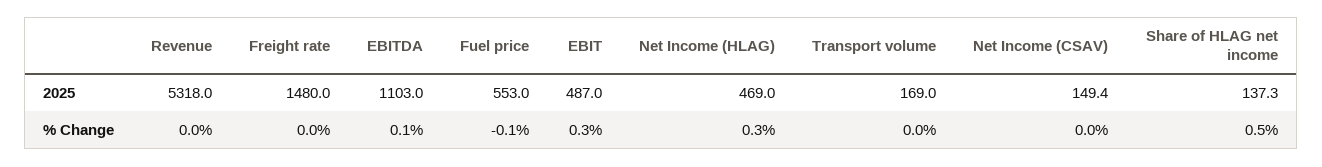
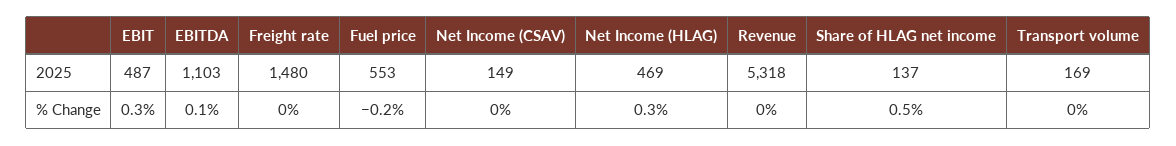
  {
    "Revenue": {
      "2025": 5318,
      "% Change": 0
    },
    "Freight rate": {
      "2025": 1480,
      "% Change": 0
    },
    "EBITDA": {
      "2025": 1103,
      "% Change": 0.1
    },
    "Fuel price": {
      "2025": 553,
-     "% Change": -0.1
+     "% Change": -0.2
    },
    "EBIT": {
      "2025": 487,
      "% Change": 0.3
    },
    "Net Income (HLAG)": {
      "2025": 469,
      "% Change": 0.3
    },
    "Transport volume": {
      "2025": 169,
      "% Change": 0
    },
    "Net Income (CSAV)": {
      "2025": 149.4,
      "% Change": 0
    },
    "Share of HLAG net income": {
      "2025": 137.3,
      "% Change": 0.5
    }
  }

